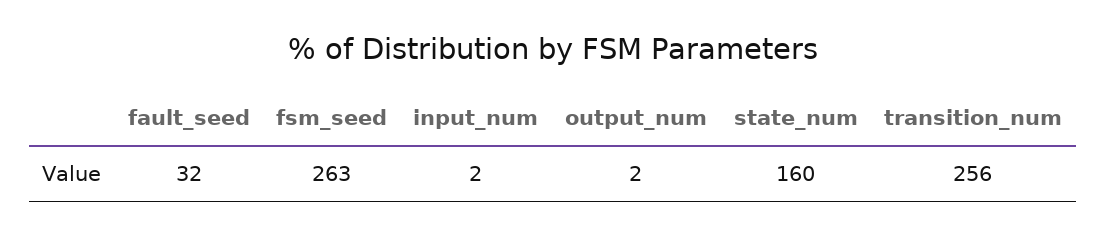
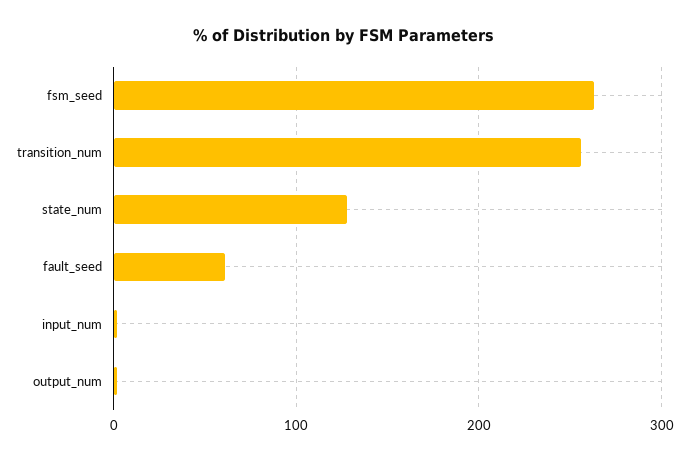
  {
-   "fault_seed": 32,
+   "fault_seed": 60,
    "fsm_seed": 263,
    "input_num": 2,
    "output_num": 2,
-   "state_num": 160,
+   "state_num": 130,
    "transition_num": 256
  }

